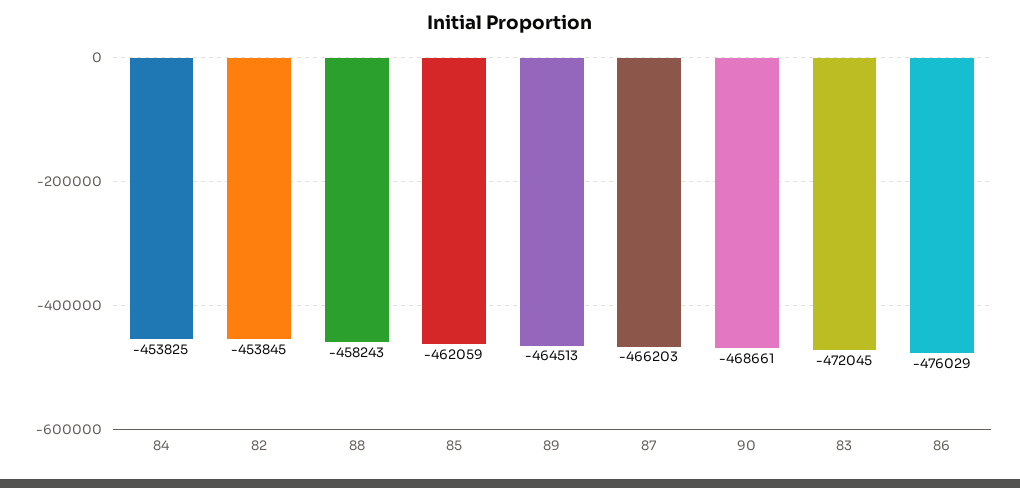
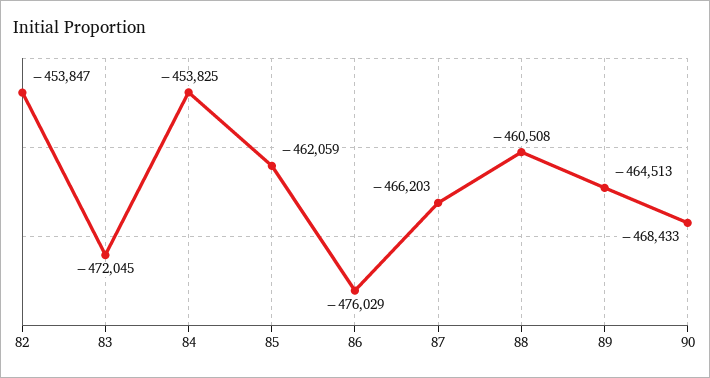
  {
    "84": -453825,
-   "82": -453845,
+   "82": -453847,
-   "88": -458243,
+   "88": -460508,
    "85": -462059,
    "89": -464513,
    "87": -466203,
-   "90": -468661,
+   "90": -468433,
    "83": -472045,
    "86": -476029
  }

